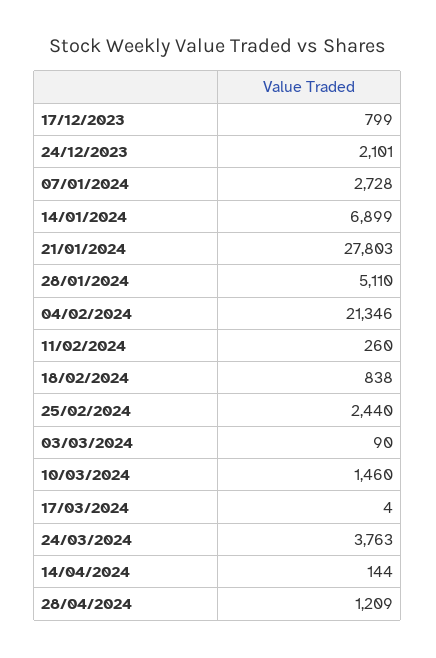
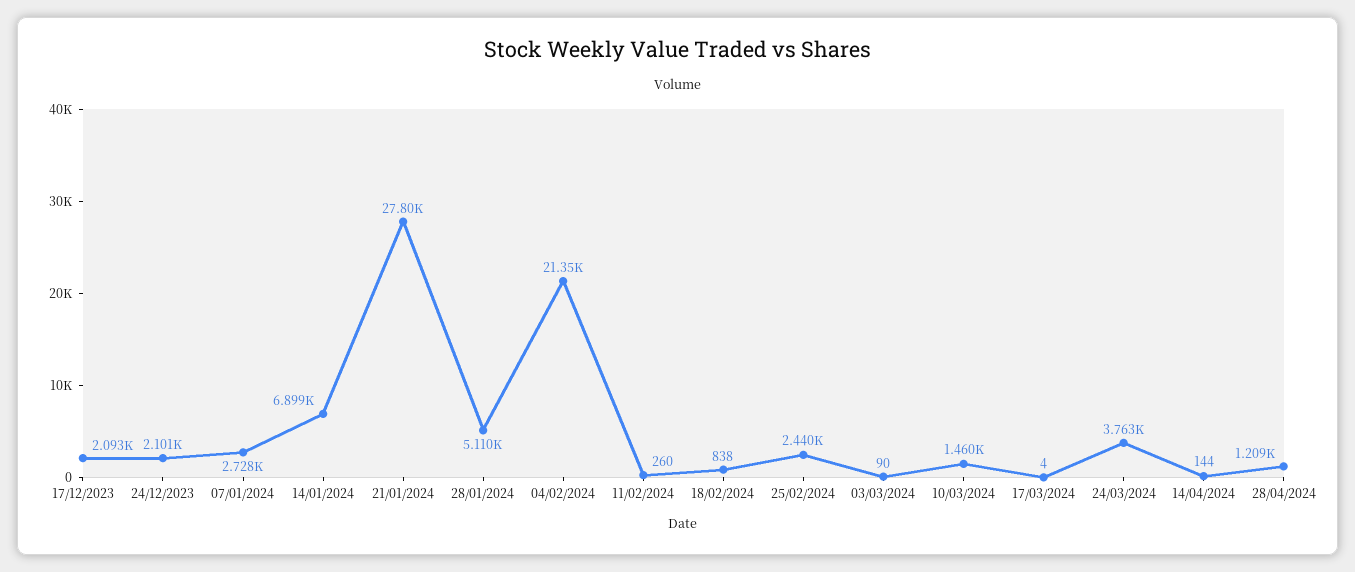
  {
-   "17/12/2023": 799,
+   "17/12/2023": 2093,
    "24/12/2023": 2101,
    "07/01/2024": 2728,
    "14/01/2024": 6899,
    "21/01/2024": 27803,
    "28/01/2024": 5110,
    "04/02/2024": 21346,
    "11/02/2024": 260,
    "18/02/2024": 838,
    "25/02/2024": 2440,
    "03/03/2024": 90,
    "10/03/2024": 1460,
    "17/03/2024": 4,
    "24/03/2024": 3763,
    "14/04/2024": 144,
    "28/04/2024": 1209
  }

